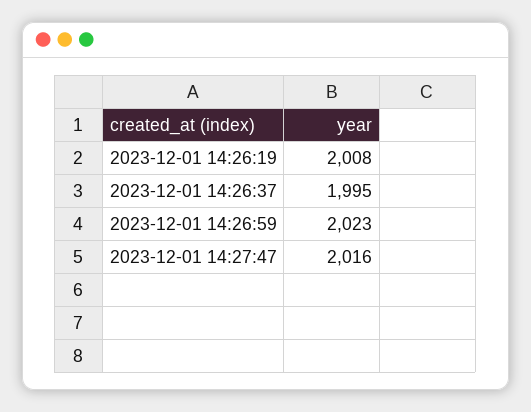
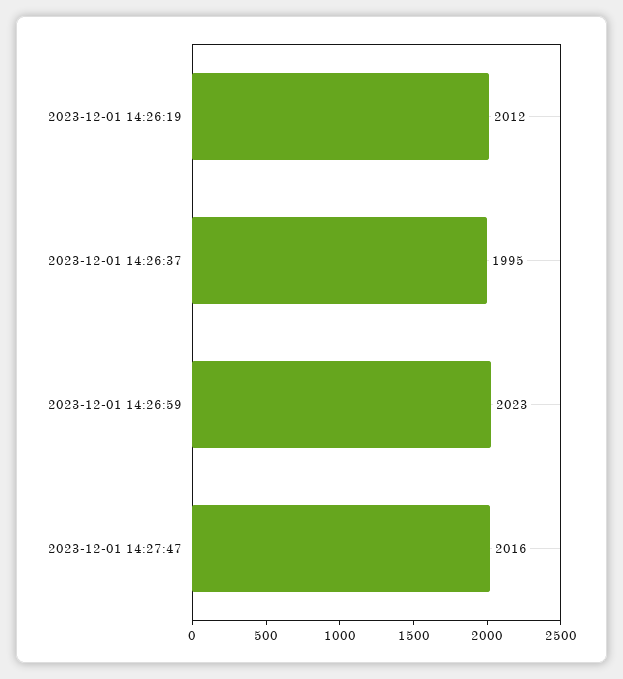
  {
-   "2023-12-01 14:26:19": 2008,
+   "2023-12-01 14:26:19": 2012,
    "2023-12-01 14:26:37": 1995,
    "2023-12-01 14:26:59": 2023,
    "2023-12-01 14:27:47": 2016
  }

